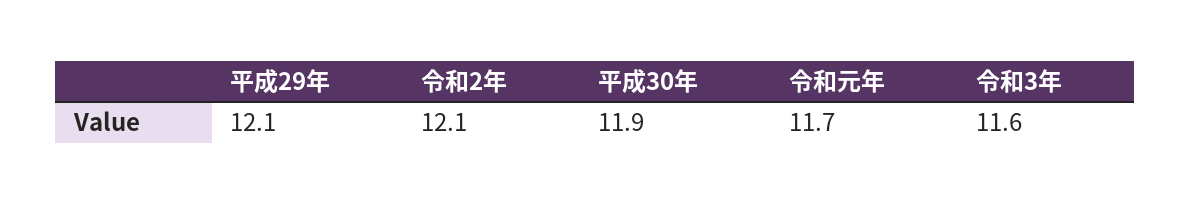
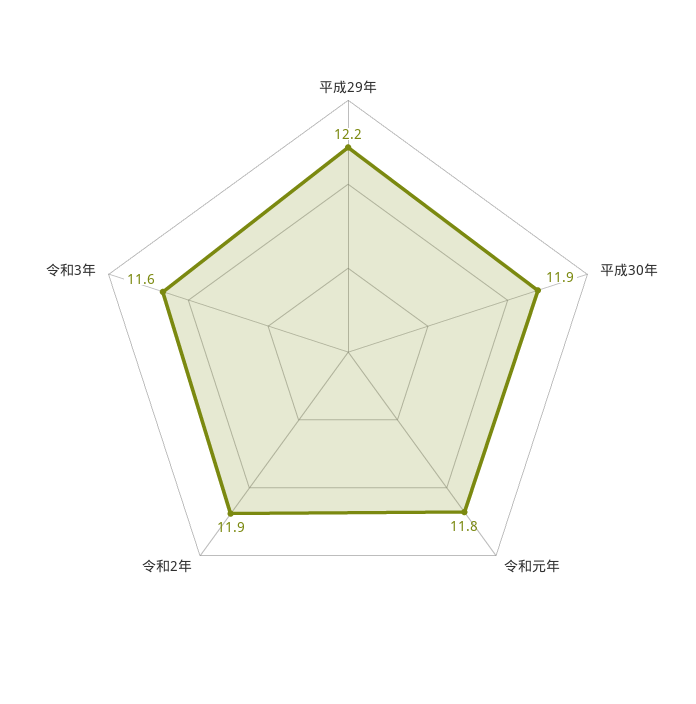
  {
-   "平成29年": 12.1,
+   "平成29年": 12.2,
-   "令和2年": 12.1,
+   "令和2年": 11.9,
    "平成30年": 11.9,
-   "令和元年": 11.7,
+   "令和元年": 11.8,
    "令和3年": 11.6
  }

